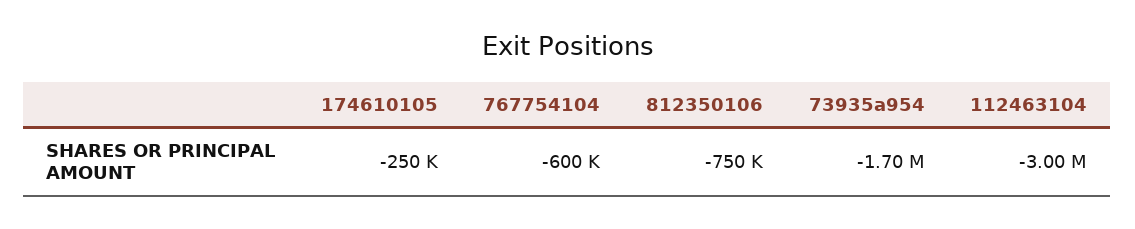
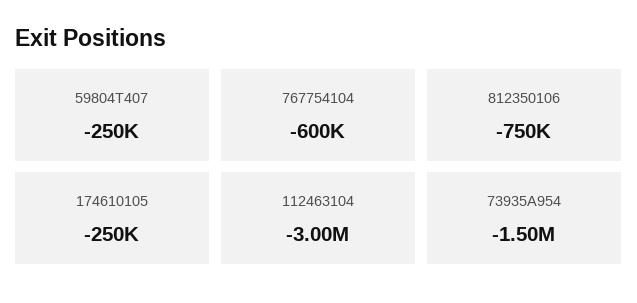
  {
    "174610105": -250000,
    "767754104": -600000,
    "812350106": -750000,
-   "73935a954": -1700000,
+   "73935a954": -1500000,
-   "112463104": -3000000
+   "112463104": -3000000,
+   "59804T407": -250000
  }

